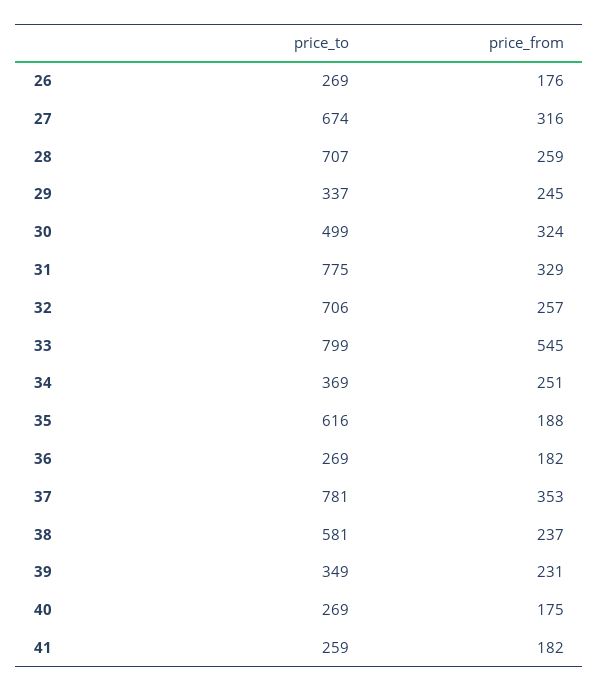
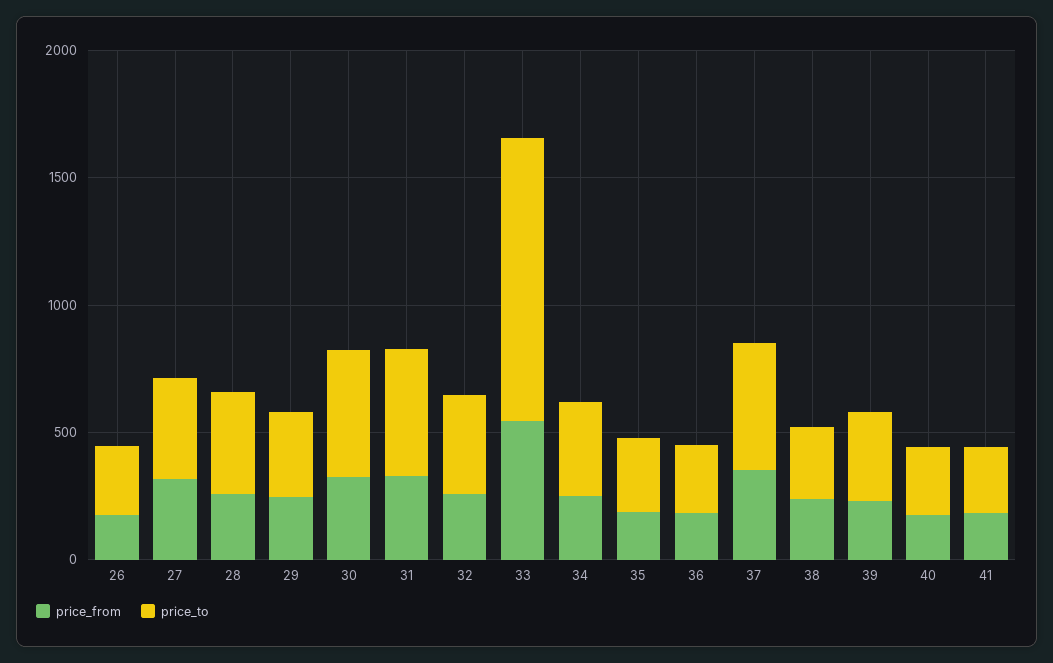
  {
    "price_to": {
      "26": 269,
-     "27": 674,
+     "27": 400,
-     "28": 707,
+     "28": 400,
      "29": 337,
      "30": 499,
-     "31": 775,
+     "31": 500,
-     "32": 706,
+     "32": 400,
-     "33": 799,
+     "33": 1100,
      "34": 369,
-     "35": 616,
+     "35": 300,
      "36": 269,
-     "37": 781,
+     "37": 500,
-     "38": 581,
+     "38": 300,
      "39": 349,
      "40": 269,
      "41": 259
    },
    "price_from": {
      "26": 176,
      "27": 316,
      "28": 259,
      "29": 245,
      "30": 324,
      "31": 329,
      "32": 257,
      "33": 545,
      "34": 251,
      "35": 188,
      "36": 182,
      "37": 353,
      "38": 237,
      "39": 231,
      "40": 175,
      "41": 182
    }
  }

